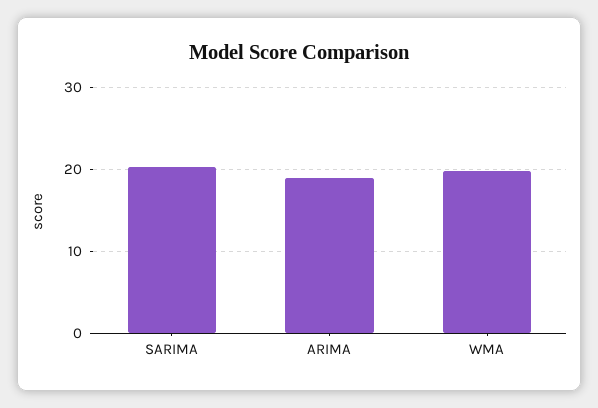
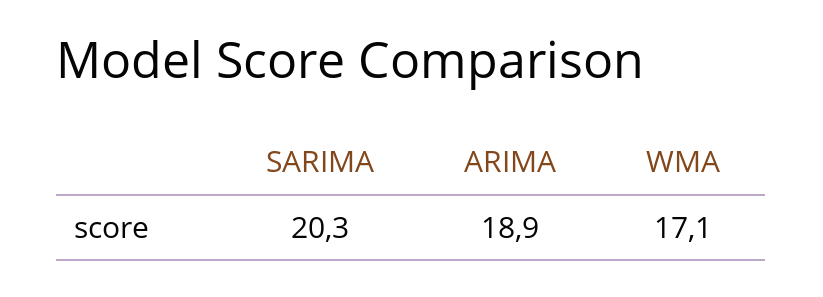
  {
    "SARIMA": 20.3,
    "ARIMA": 18.9,
-   "WMA": 20
+   "WMA": 17.1
  }

